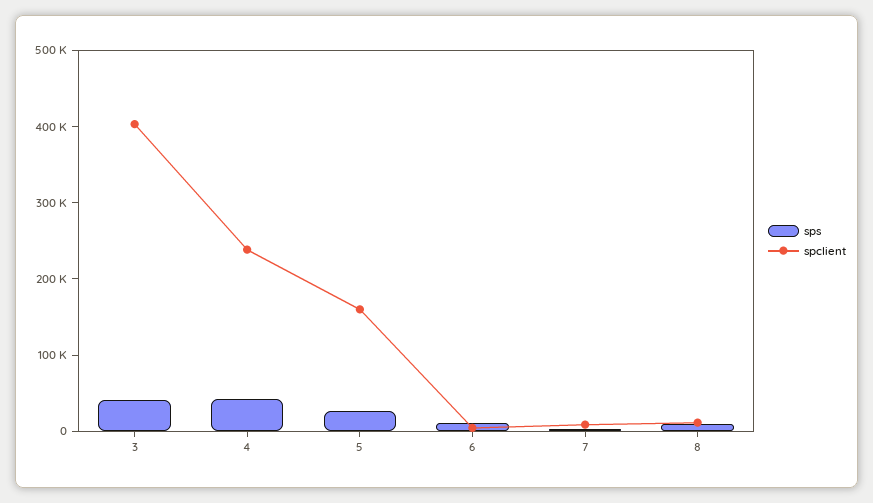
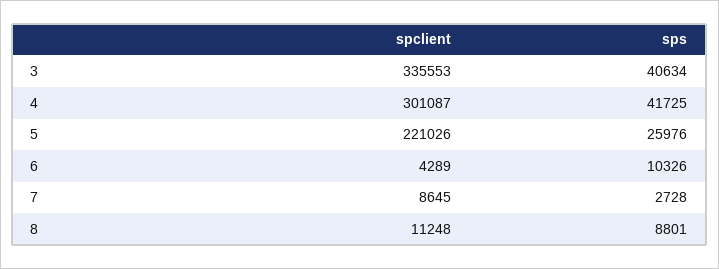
  {
    "sps": {
      "3": 40634,
      "4": 41725,
      "5": 25976,
      "6": 10326,
      "7": 2728,
      "8": 8801
    },
    "spclient": {
-     "3": 400000,
+     "3": 335553,
-     "4": 240000,
+     "4": 301087,
-     "5": 160000,
+     "5": 221026,
      "6": 4289,
      "7": 8645,
      "8": 11248
    }
  }

